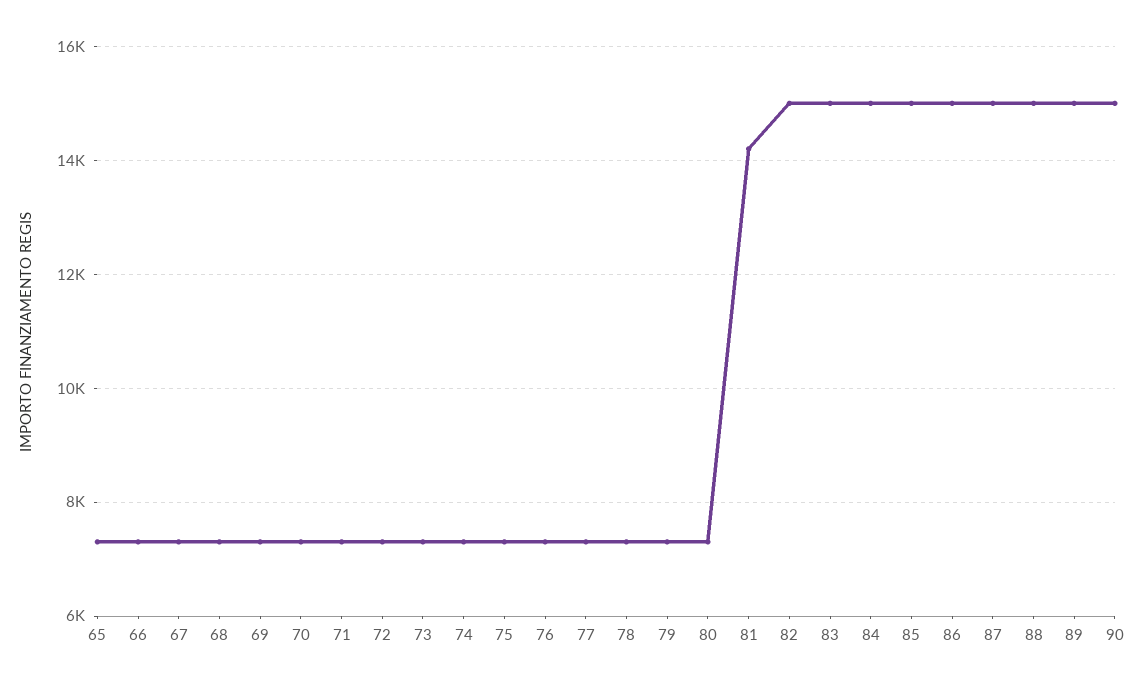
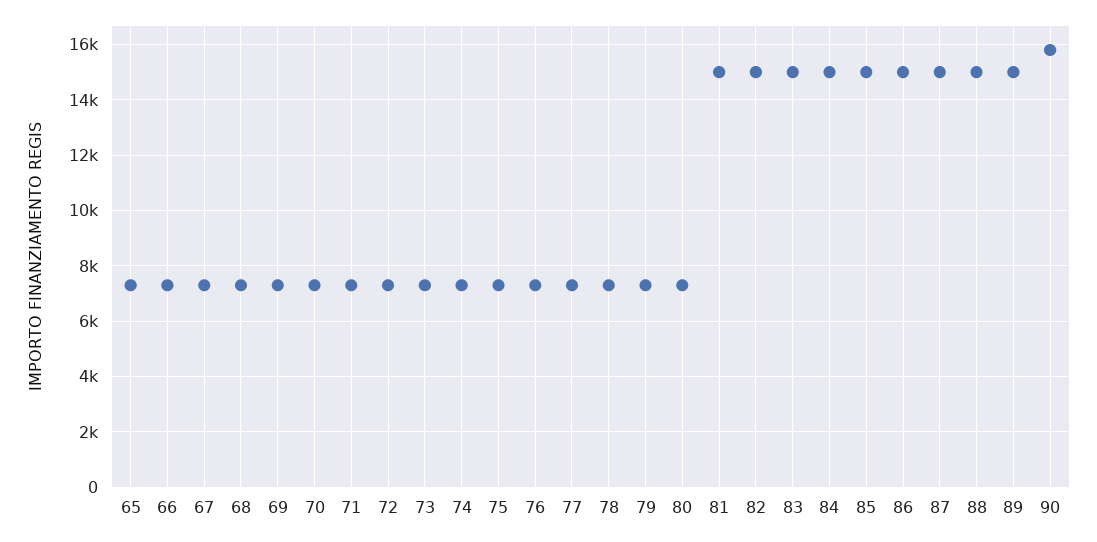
  {
    "65": 7400,
    "66": 7400,
    "67": 7400,
    "68": 7400,
    "69": 7400,
    "70": 7400,
    "71": 7400,
    "72": 7400,
    "73": 7400,
    "74": 7400,
    "75": 7400,
    "76": 7400,
    "77": 7400,
    "78": 7400,
    "79": 7400,
    "80": 7400,
-   "81": 14200,
+   "81": 15000,
    "82": 15000,
    "83": 15000,
    "84": 15000,
    "85": 15000,
    "86": 15000,
    "87": 15000,
    "88": 15000,
    "89": 15000,
-   "90": 15000
+   "90": 15750
  }

